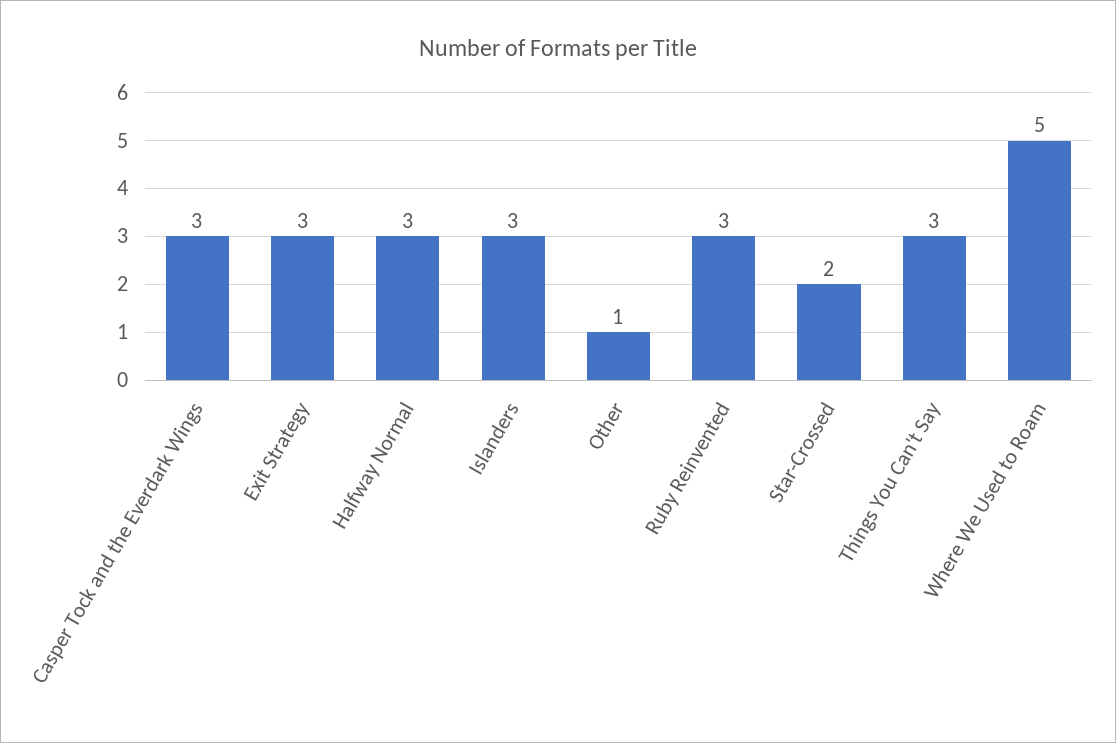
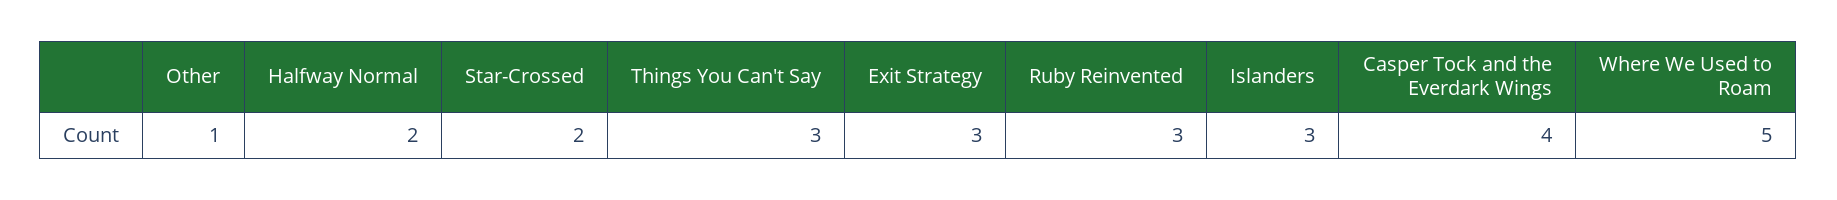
  {
-   "Casper Tock and the Everdark Wings": 3,
+   "Casper Tock and the Everdark Wings": 4,
    "Exit Strategy": 3,
-   "Halfway Normal": 3,
+   "Halfway Normal": 2,
    "Islanders": 3,
    "Other": 1,
    "Ruby Reinvented": 3,
    "Star-Crossed": 2,
    "Things You Can't Say": 3,
    "Where We Used to Roam": 5
  }

